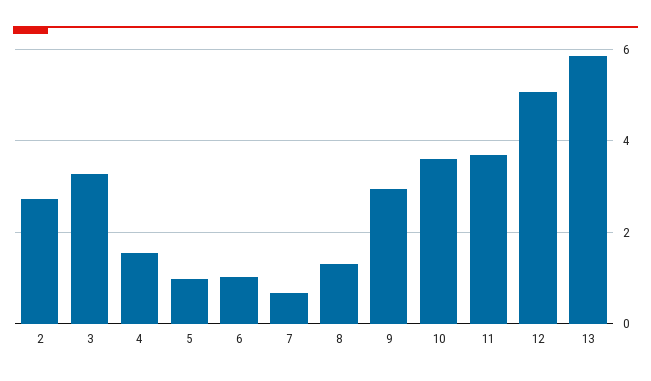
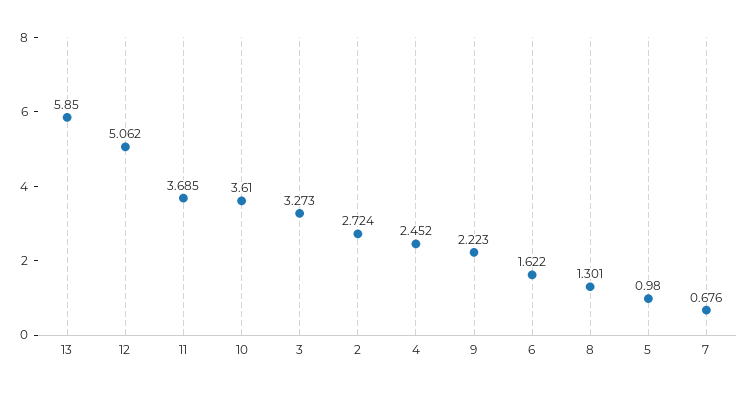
  {
    "2": 2.724,
    "3": 3.273,
-   "4": 1.6,
+   "4": 2.452,
    "5": 0.98,
-   "6": 1,
+   "6": 1.622,
    "7": 0.676,
    "8": 1.301,
-   "9": 3,
+   "9": 2.223,
    "10": 3.61,
    "11": 3.685,
    "12": 5.062,
    "13": 5.85
  }

